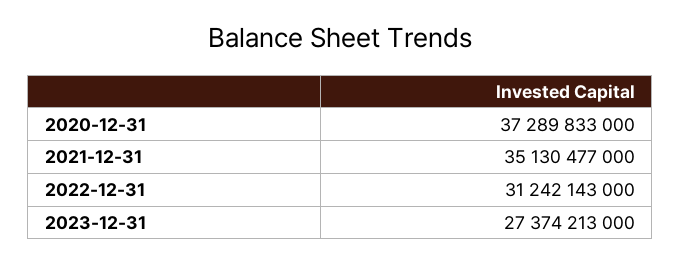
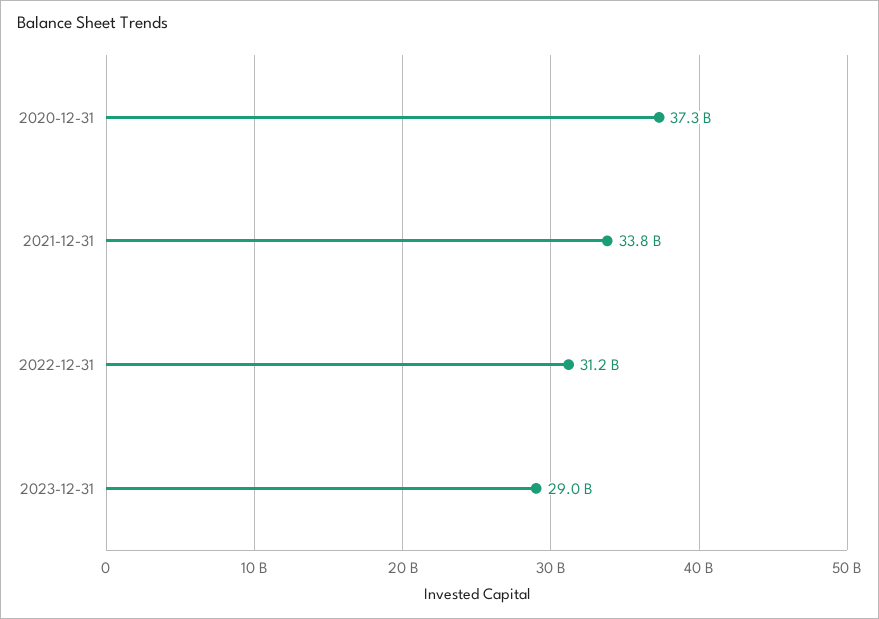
  {
    "2020-12-31": 37289833000,
-   "2021-12-31": 35130477000,
+   "2021-12-31": 33800000000,
    "2022-12-31": 31242143000,
-   "2023-12-31": 27374213000
+   "2023-12-31": 29000000000
  }

